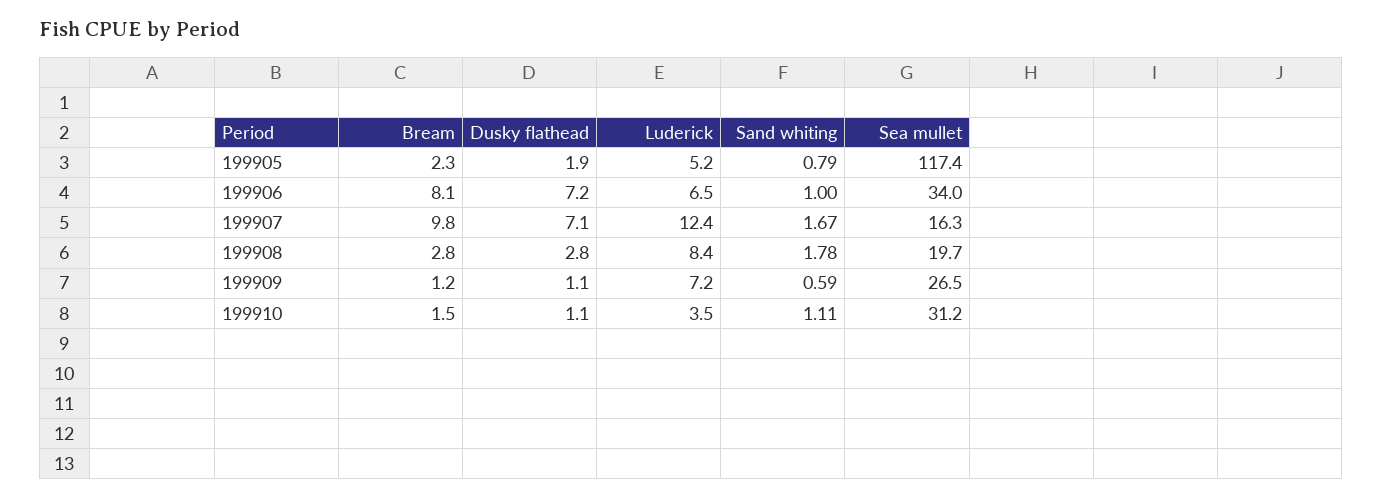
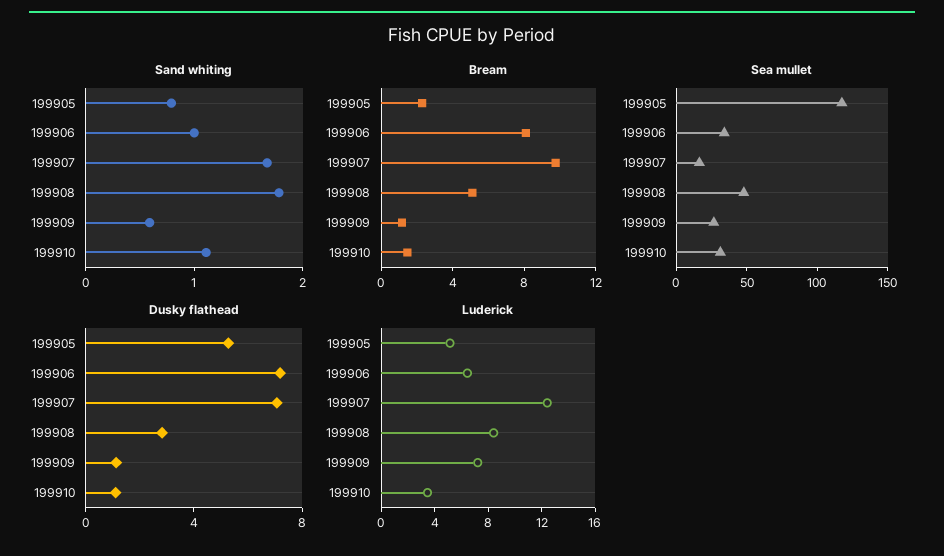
  {
    "Bream": {
      "199905": 2.3,
      "199906": 8.1,
      "199907": 9.8,
-     "199908": 2.8,
+     "199908": 5,
      "199909": 1.2,
      "199910": 1.5
    },
    "Dusky flathead": {
-     "199905": 1.9,
+     "199905": 5,
      "199906": 7.2,
      "199907": 7.1,
      "199908": 2.8,
      "199909": 1.1,
      "199910": 1.1
    },
    "Luderick": {
      "199905": 5.2,
      "199906": 6.5,
      "199907": 12.4,
      "199908": 8.4,
      "199909": 7.2,
      "199910": 3.5
    },
    "Sand whiting": {
      "199905": 0.79,
      "199906": 1,
      "199907": 1.67,
      "199908": 1.78,
      "199909": 0.59,
      "199910": 1.11
    },
    "Sea mullet": {
      "199905": 117.4,
      "199906": 34,
      "199907": 16.3,
-     "199908": 19.7,
+     "199908": 50,
      "199909": 26.5,
      "199910": 31.2
    }
  }

